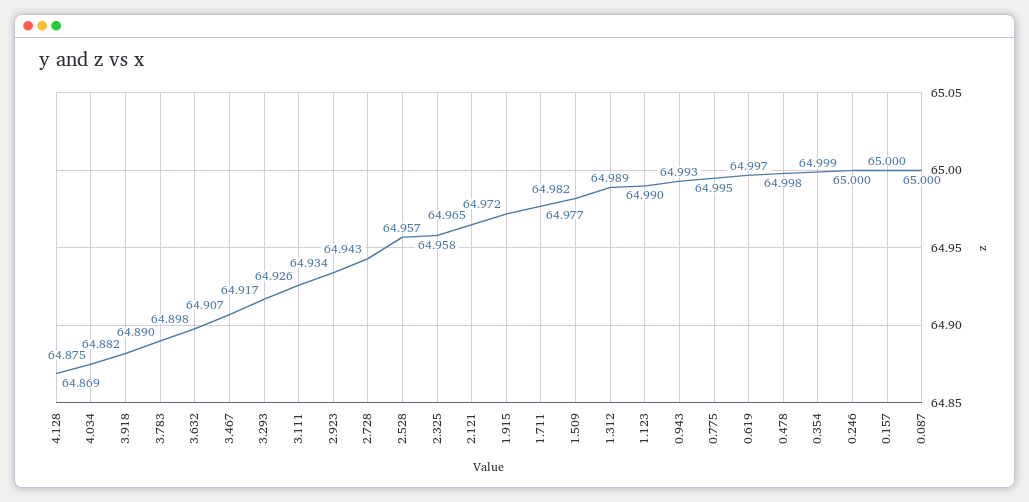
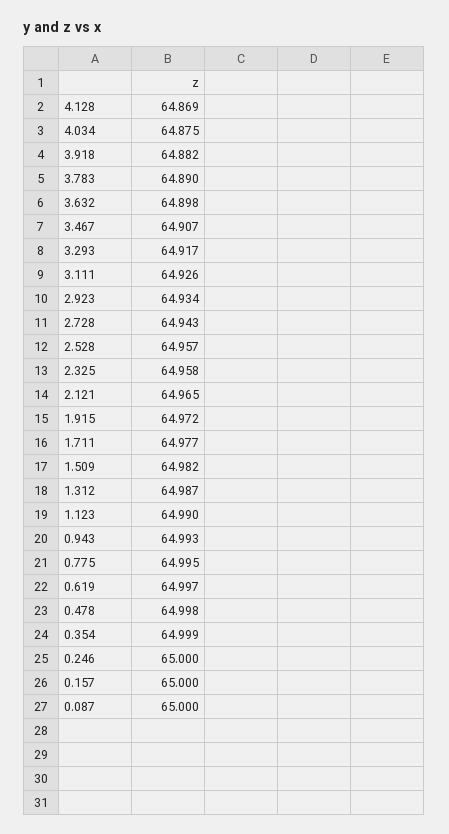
  {
    "4.128": 64.869,
    "4.034": 64.875,
    "3.918": 64.882,
    "3.783": 64.89,
    "3.632": 64.898,
    "3.467": 64.907,
    "3.293": 64.917,
    "3.111": 64.926,
    "2.923": 64.934,
    "2.728": 64.943,
    "2.528": 64.957,
    "2.325": 64.958,
    "2.121": 64.965,
    "1.915": 64.972,
    "1.711": 64.977,
    "1.509": 64.982,
-   "1.312": 64.989,
+   "1.312": 64.987,
    "1.123": 64.99,
    "0.943": 64.993,
    "0.775": 64.995,
    "0.619": 64.997,
    "0.478": 64.998,
    "0.354": 64.999,
    "0.246": 65,
    "0.157": 65,
    "0.087": 65
  }

